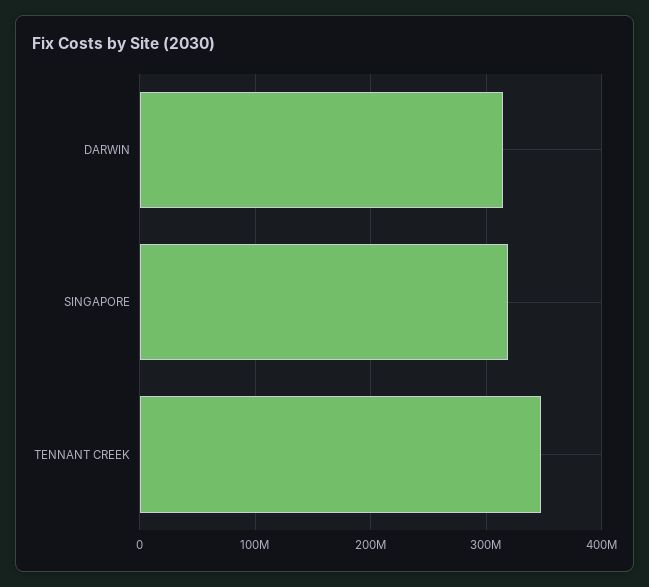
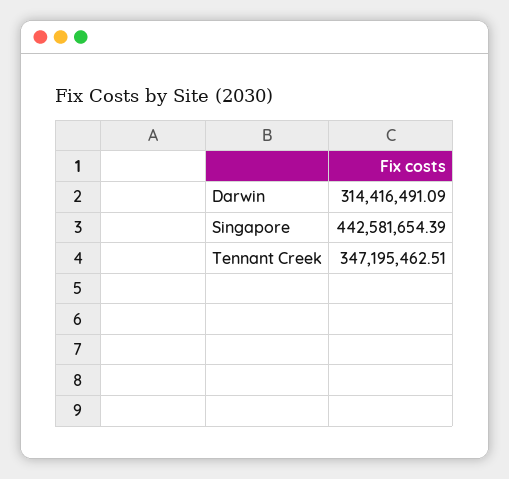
  {
    "DARWIN": 314416491.09,
-   "SINGAPORE": 320000000,
+   "SINGAPORE": 442581654.39,
    "TENNANT CREEK": 347195462.51
  }

